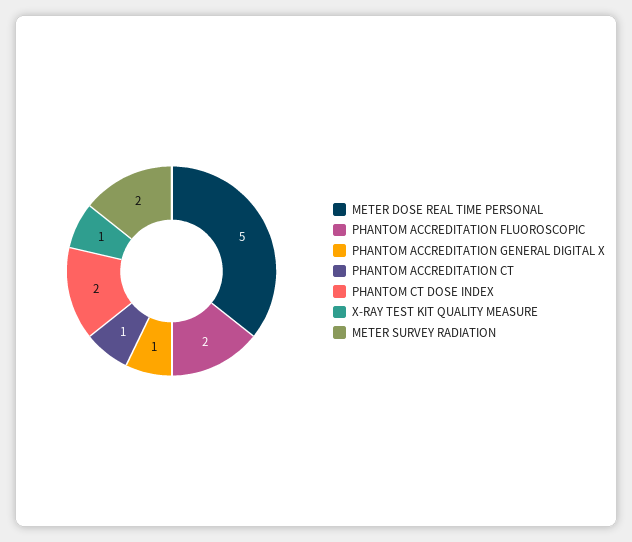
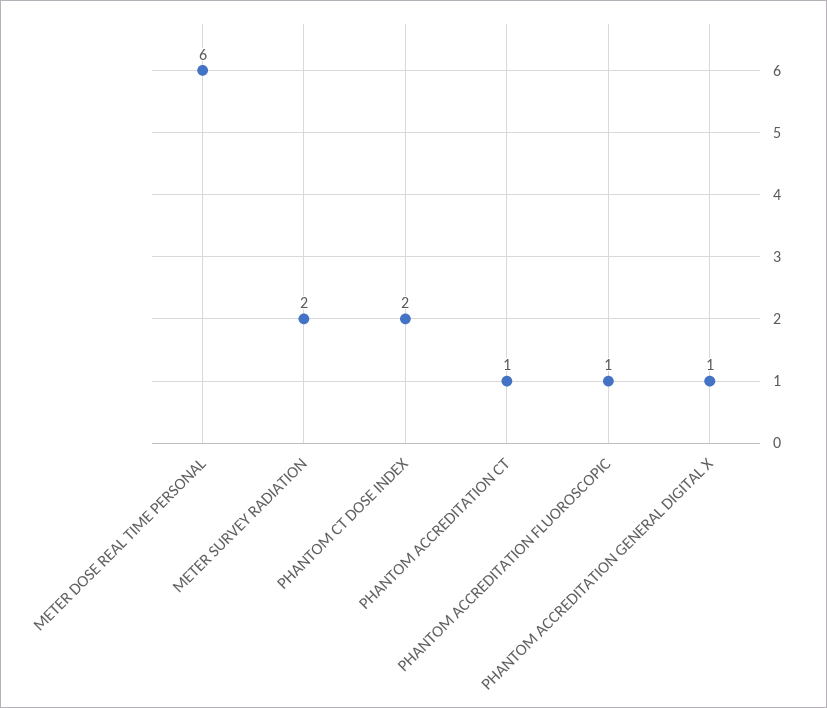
  {
-   "METER DOSE REAL TIME PERSONAL": 5,
+   "METER DOSE REAL TIME PERSONAL": 6,
-   "PHANTOM ACCREDITATION FLUOROSCOPIC": 2,
+   "PHANTOM ACCREDITATION FLUOROSCOPIC": 1,
    "PHANTOM ACCREDITATION GENERAL DIGITAL X": 1,
    "PHANTOM ACCREDITATION CT": 1,
    "PHANTOM CT DOSE INDEX": 2,
-   "X-RAY TEST KIT QUALITY MEASURE": 1,
    "METER SURVEY RADIATION": 2
  }

